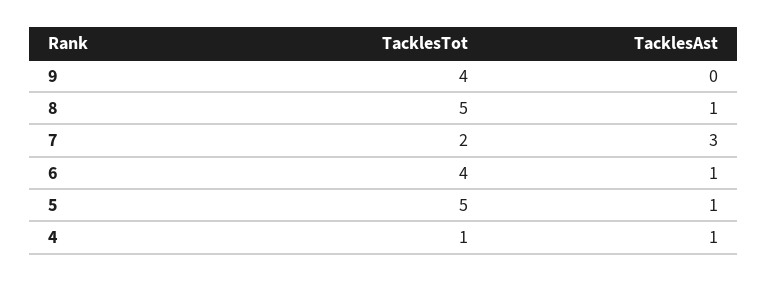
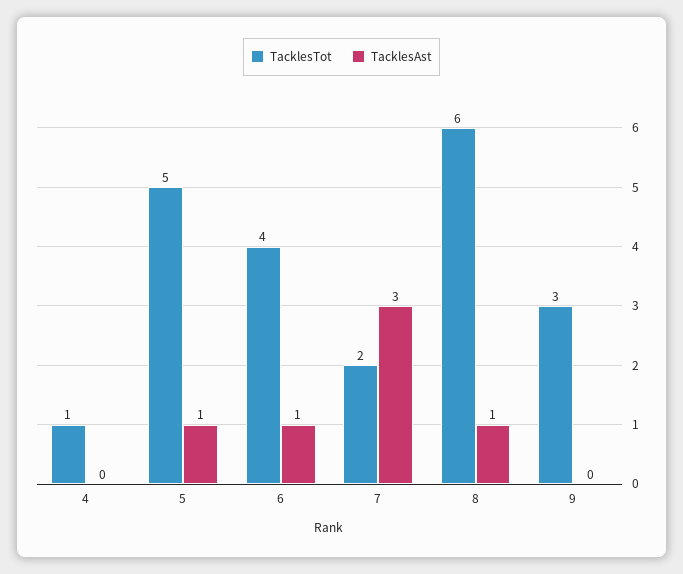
  {
    "TacklesTot": {
-     "9": 4,
+     "9": 3,
-     "8": 5,
+     "8": 6,
      "7": 2,
      "6": 4,
      "5": 5,
      "4": 1
    },
    "TacklesAst": {
      "9": 0,
      "8": 1,
      "7": 3,
      "6": 1,
      "5": 1,
-     "4": 1
+     "4": 0
    }
  }

